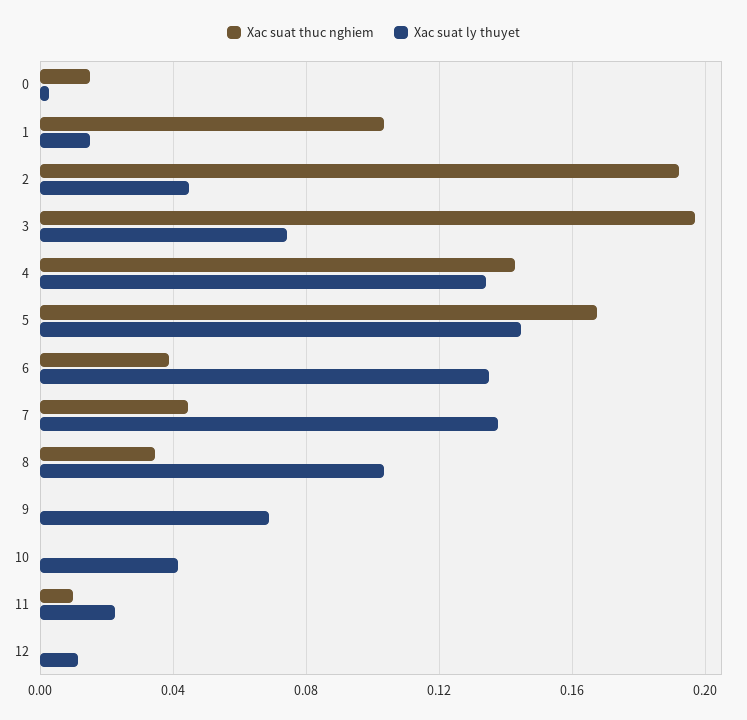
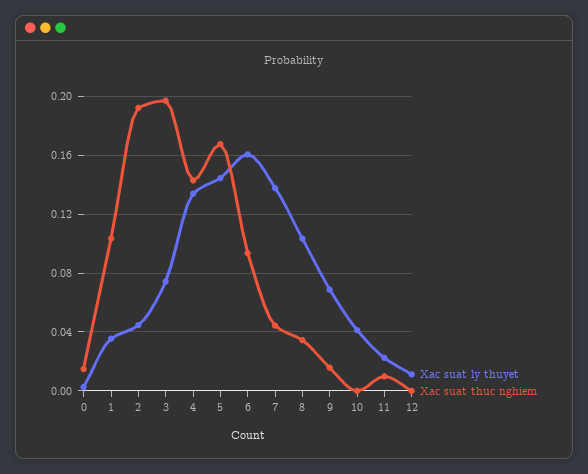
  {
    "Xac suat thuc nghiem": {
      "0": 0.015,
      "1": 0.105,
      "2": 0.19,
      "3": 0.195,
      "4": 0.145,
      "5": 0.17,
-     "6": 0.04,
+     "6": 0.095,
      "7": 0.045,
      "8": 0.035,
-     "9": 0,
+     "9": 0.015,
      "10": 0,
      "11": 0.01,
      "12": 0
    },
    "Xac suat ly thuyet": {
      "0": 0.005,
-     "1": 0.015,
+     "1": 0.035,
      "2": 0.045,
      "3": 0.075,
      "4": 0.135,
      "5": 0.145,
-     "6": 0.135,
+     "6": 0.16,
      "7": 0.14,
      "8": 0.105,
      "9": 0.07,
      "10": 0.04,
      "11": 0.025,
      "12": 0.01
    }
  }

